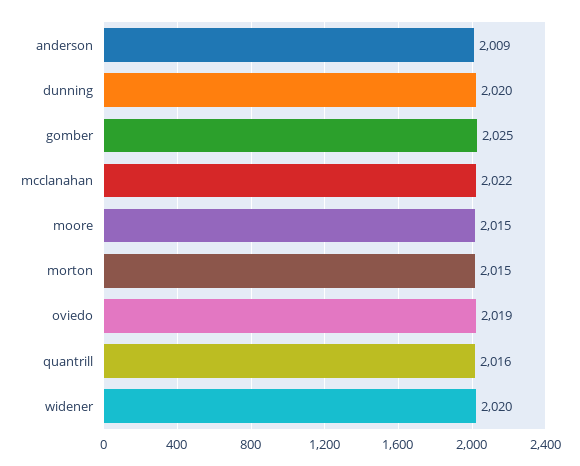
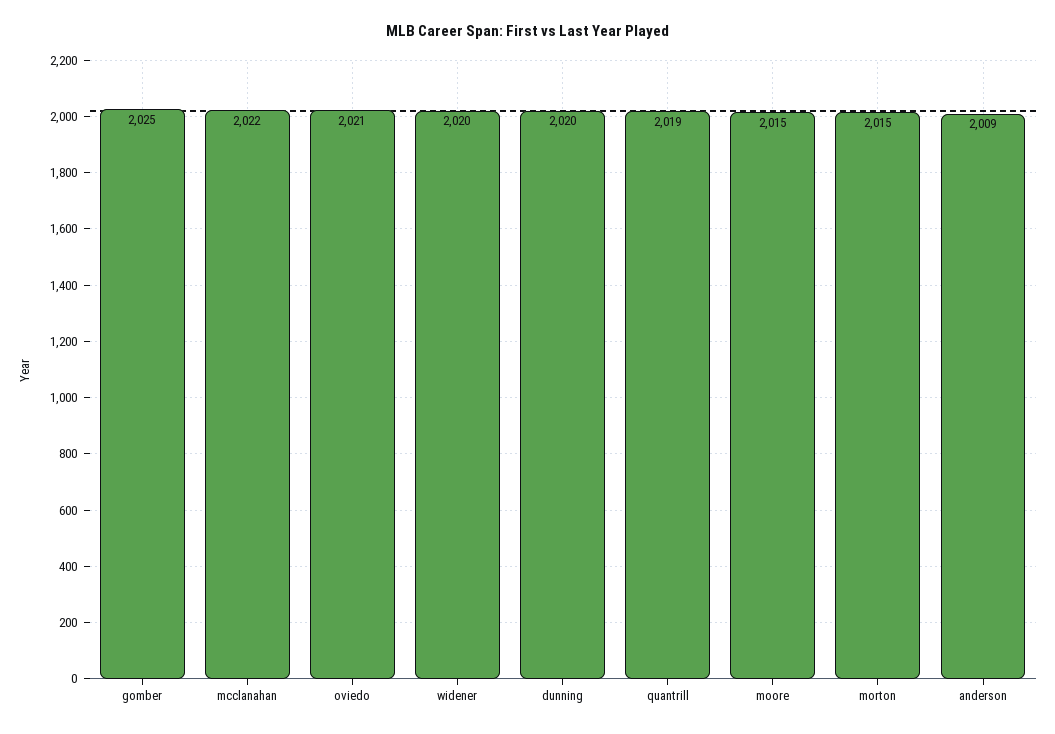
  {
    "anderson": 2009,
    "dunning": 2020,
    "gomber": 2025,
    "mcclanahan": 2022,
    "moore": 2015,
    "morton": 2015,
-   "oviedo": 2019,
+   "oviedo": 2021,
-   "quantrill": 2016,
+   "quantrill": 2019,
    "widener": 2020
  }

